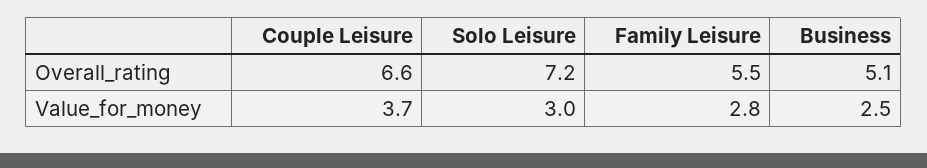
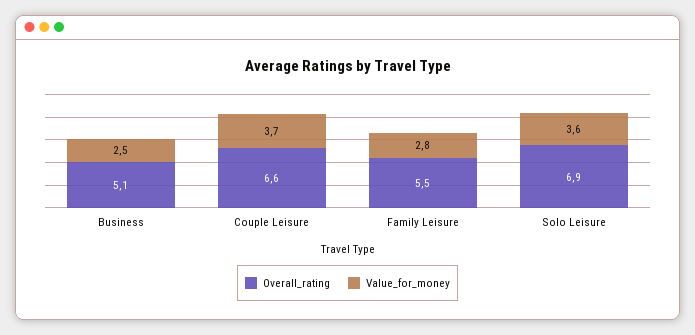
  {
    "Overall_rating": {
      "Couple Leisure": 6.6,
-     "Solo Leisure": 7.2,
+     "Solo Leisure": 6.9,
      "Family Leisure": 5.5,
      "Business": 5.1
    },
    "Value_for_money": {
      "Couple Leisure": 3.7,
-     "Solo Leisure": 3,
+     "Solo Leisure": 3.6,
      "Family Leisure": 2.8,
      "Business": 2.5
    }
  }

